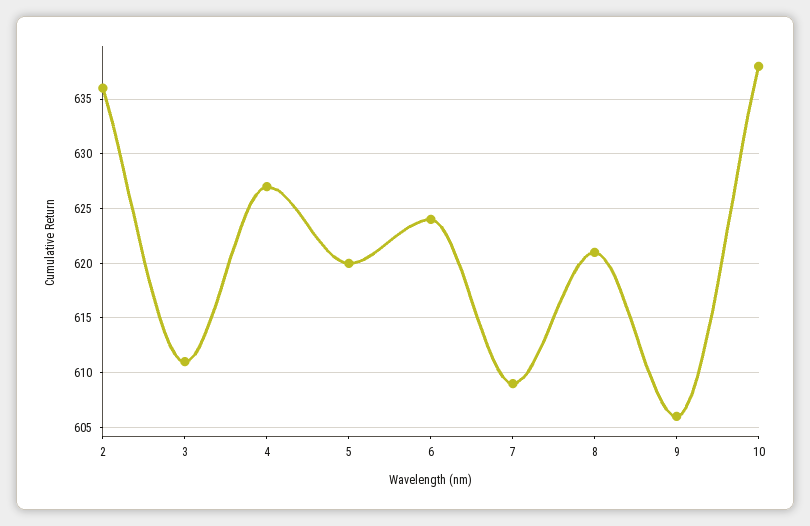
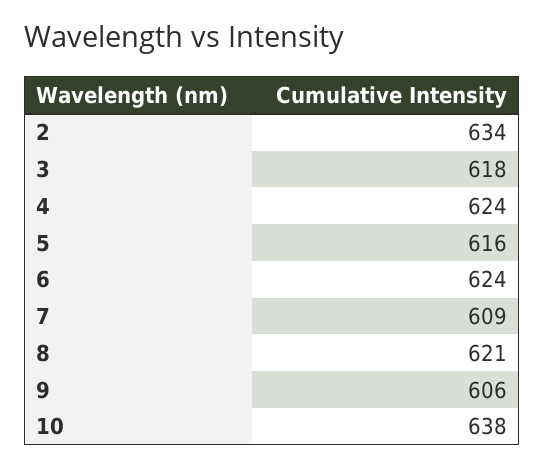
  {
-   "2": 636,
+   "2": 634,
-   "3": 611,
+   "3": 618,
-   "4": 627,
+   "4": 624,
-   "5": 620,
+   "5": 616,
    "6": 624,
    "7": 609,
    "8": 621,
    "9": 606,
    "10": 638
  }

